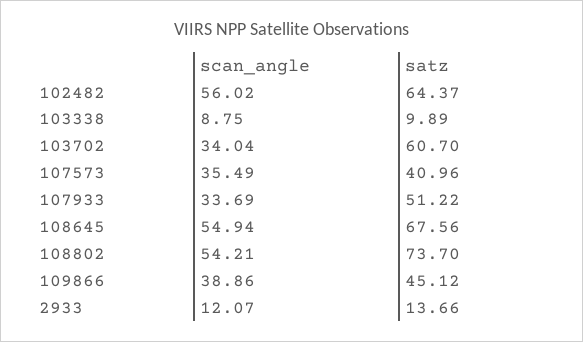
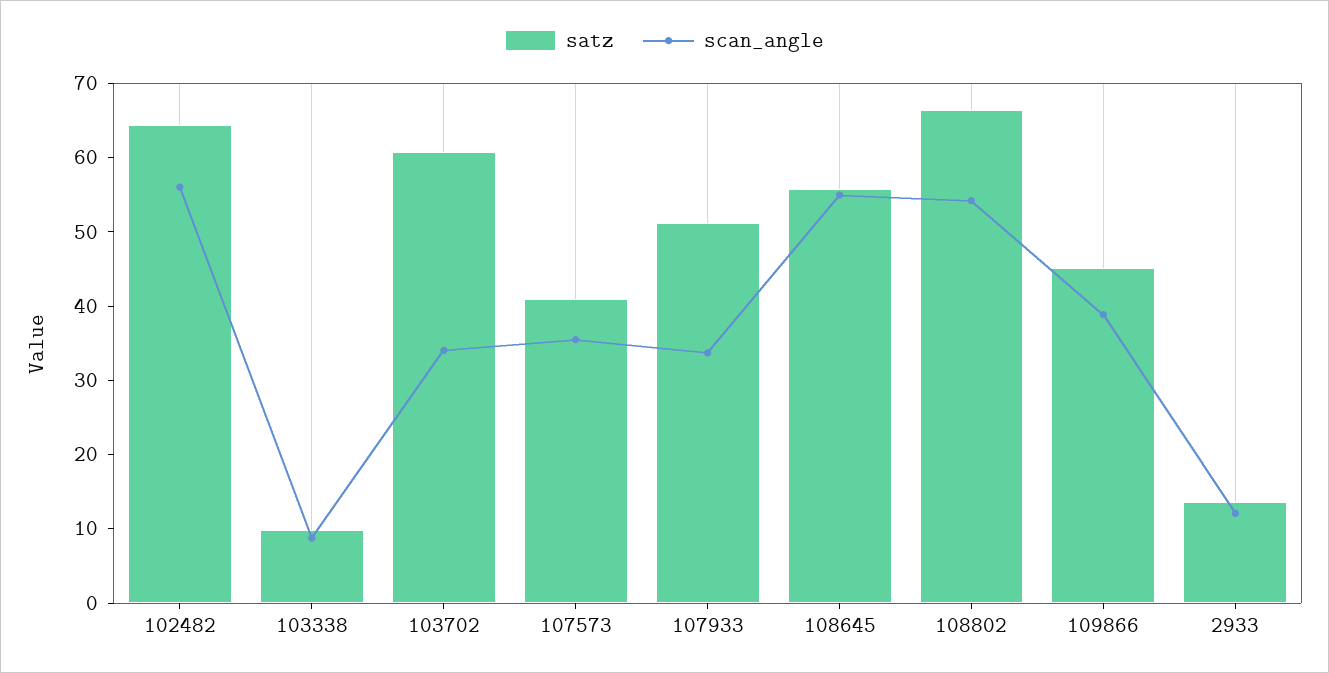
  {
    "scan_angle": {
      "102482": 56.02,
      "103338": 8.75,
      "103702": 34.04,
      "107573": 35.49,
      "107933": 33.69,
      "108645": 54.94,
      "108802": 54.21,
      "109866": 38.86,
      "2933": 12.07
    },
    "satz": {
      "102482": 64.37,
      "103338": 9.89,
      "103702": 60.7,
      "107573": 40.96,
      "107933": 51.22,
-     "108645": 67.56,
+     "108645": 56,
-     "108802": 73.7,
+     "108802": 66,
      "109866": 45.12,
      "2933": 13.66
    }
  }

